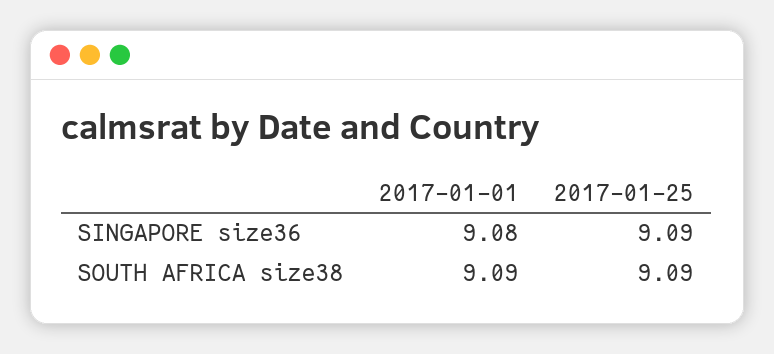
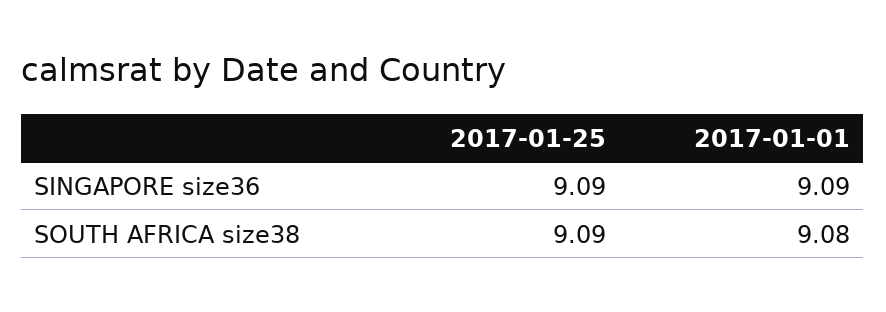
  {
    "2017-01-01": {
-     "SINGAPORE size36": 9.08,
+     "SINGAPORE size36": 9.09,
-     "SOUTH AFRICA size38": 9.09
+     "SOUTH AFRICA size38": 9.08
    },
    "2017-01-25": {
      "SINGAPORE size36": 9.09,
      "SOUTH AFRICA size38": 9.09
    }
  }

